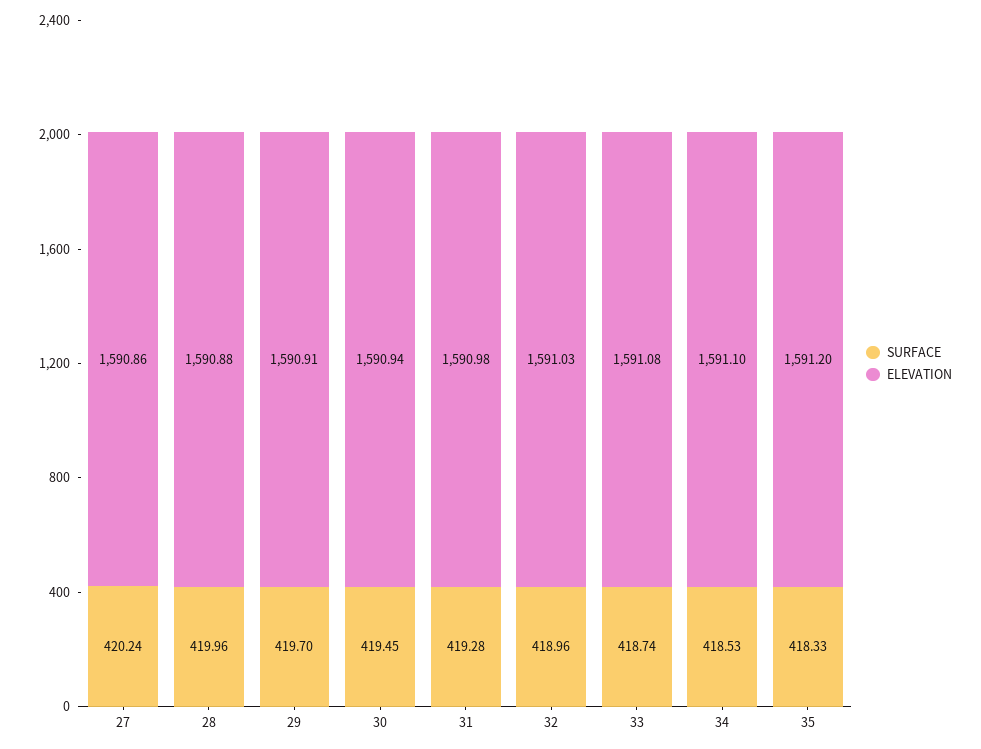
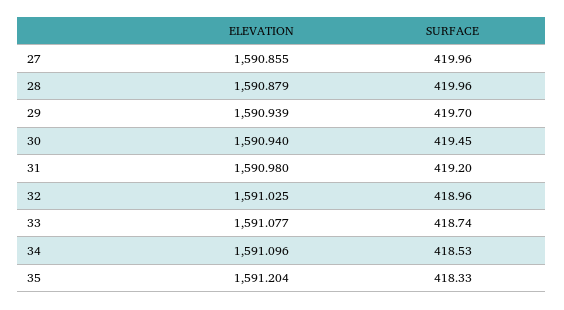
  {
    "SURFACE": {
-     "27": 420.24,
+     "27": 419.96,
      "28": 419.96,
      "29": 419.7,
      "30": 419.45,
-     "31": 419.28,
+     "31": 419.2,
      "32": 418.96,
      "33": 418.74,
      "34": 418.53,
      "35": 418.33
    },
    "ELEVATION": {
      "27": 1590.855,
      "28": 1590.879,
-     "29": 1590.91,
+     "29": 1590.939,
      "30": 1590.94,
      "31": 1590.98,
      "32": 1591.025,
      "33": 1591.077,
      "34": 1591.096,
      "35": 1591.204
    }
  }

